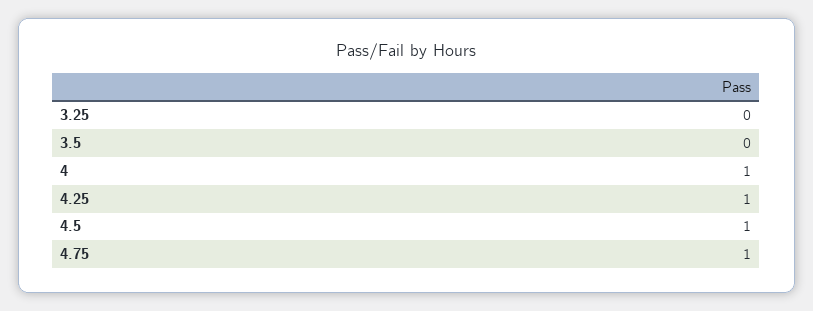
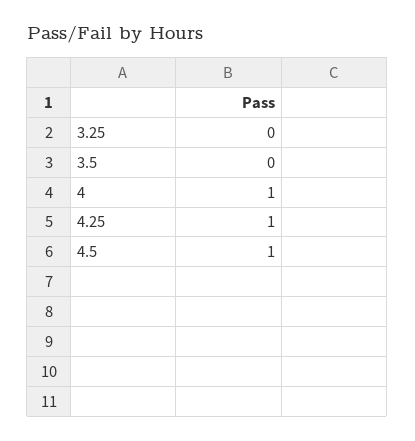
  {
    "3.25": 0,
    "3.5": 0,
    "4": 1,
    "4.25": 1,
-   "4.5": 1,
+   "4.5": 1
-   "4.75": 1
  }

